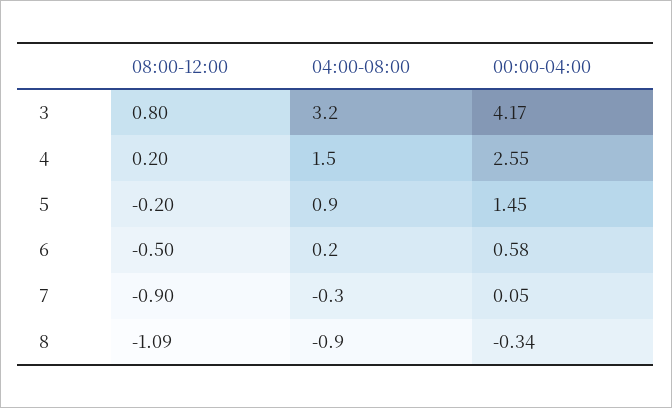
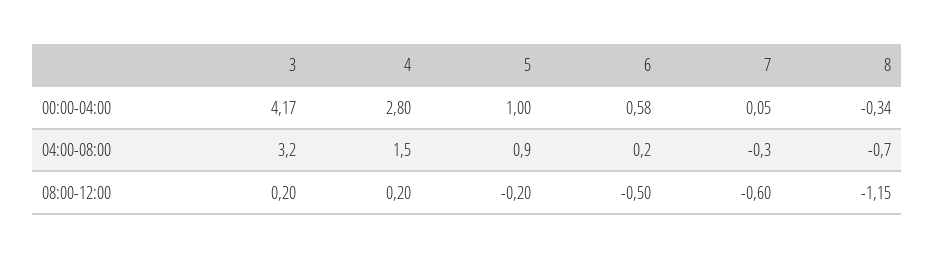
  {
    "08:00-12:00": {
-     "3": 0.8,
+     "3": 0.2,
      "4": 0.2,
      "5": -0.2,
      "6": -0.5,
-     "7": -0.9,
+     "7": -0.6,
-     "8": -1.09
+     "8": -1.15
    },
    "04:00-08:00": {
      "3": 3.2,
      "4": 1.5,
      "5": 0.9,
      "6": 0.2,
      "7": -0.3,
-     "8": -0.9
+     "8": -0.7
    },
    "00:00-04:00": {
      "3": 4.17,
-     "4": 2.55,
+     "4": 2.8,
-     "5": 1.45,
+     "5": 1,
      "6": 0.58,
      "7": 0.05,
      "8": -0.34
    }
  }

